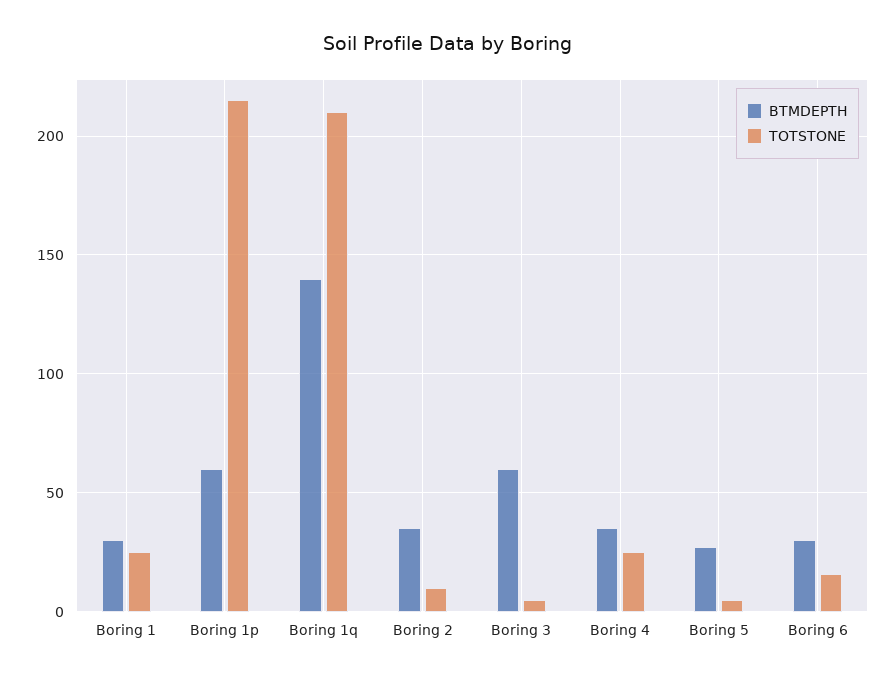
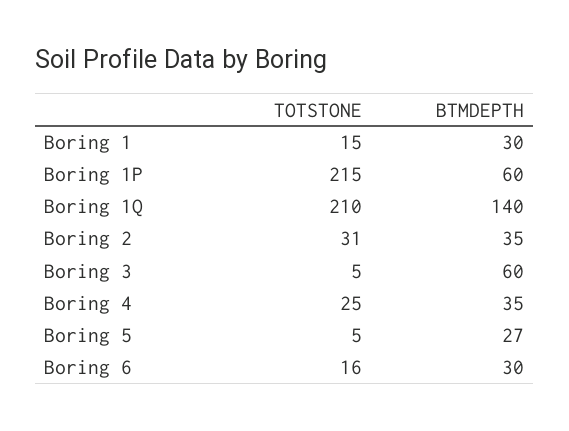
  {
    "BTMDEPTH": {
      "Boring 1": 30,
      "Boring 1p": 60,
      "Boring 1q": 140,
      "Boring 2": 35,
      "Boring 3": 60,
      "Boring 4": 35,
      "Boring 5": 27,
      "Boring 6": 30
    },
    "TOTSTONE": {
-     "Boring 1": 25,
+     "Boring 1": 15,
      "Boring 1p": 215,
      "Boring 1q": 210,
-     "Boring 2": 10,
+     "Boring 2": 31,
      "Boring 3": 5,
      "Boring 4": 25,
      "Boring 5": 5,
      "Boring 6": 16
    }
  }

